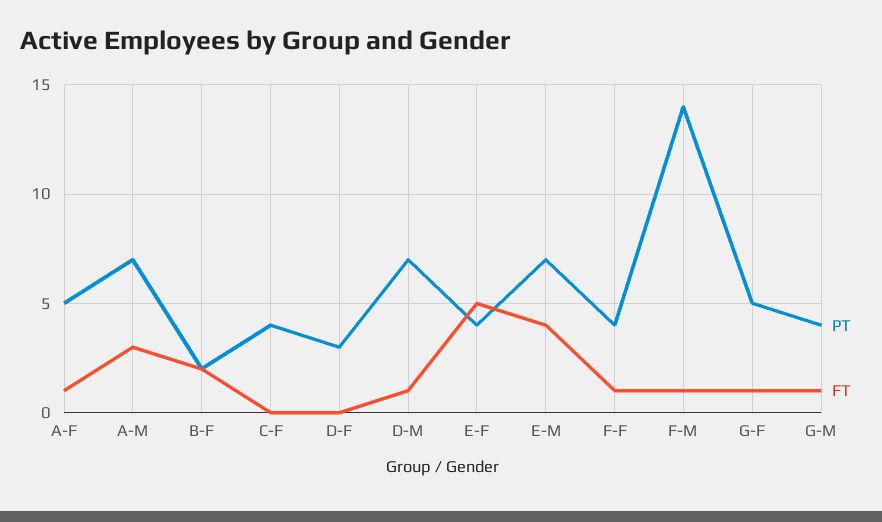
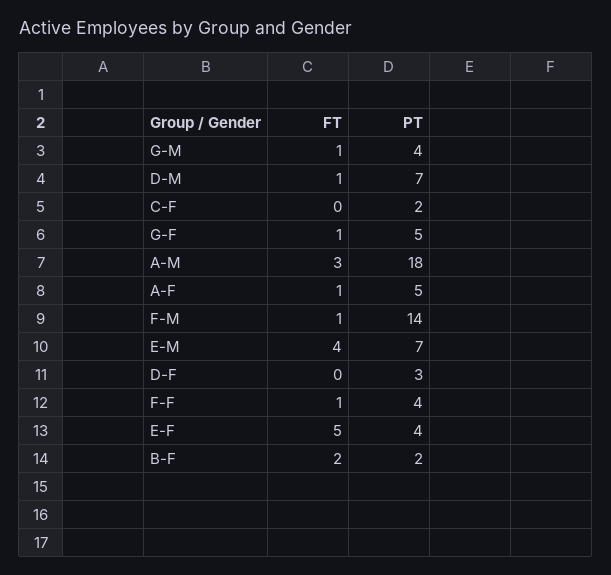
  {
    "PT": {
      "A-F": 5,
-     "A-M": 7,
+     "A-M": 18,
      "B-F": 2,
-     "C-F": 4,
+     "C-F": 2,
      "D-F": 3,
      "D-M": 7,
      "E-F": 4,
      "E-M": 7,
      "F-F": 4,
      "F-M": 14,
      "G-F": 5,
      "G-M": 4
    },
    "FT": {
      "A-F": 1,
      "A-M": 3,
      "B-F": 2,
      "C-F": 0,
      "D-F": 0,
      "D-M": 1,
      "E-F": 5,
      "E-M": 4,
      "F-F": 1,
      "F-M": 1,
      "G-F": 1,
      "G-M": 1
    }
  }

